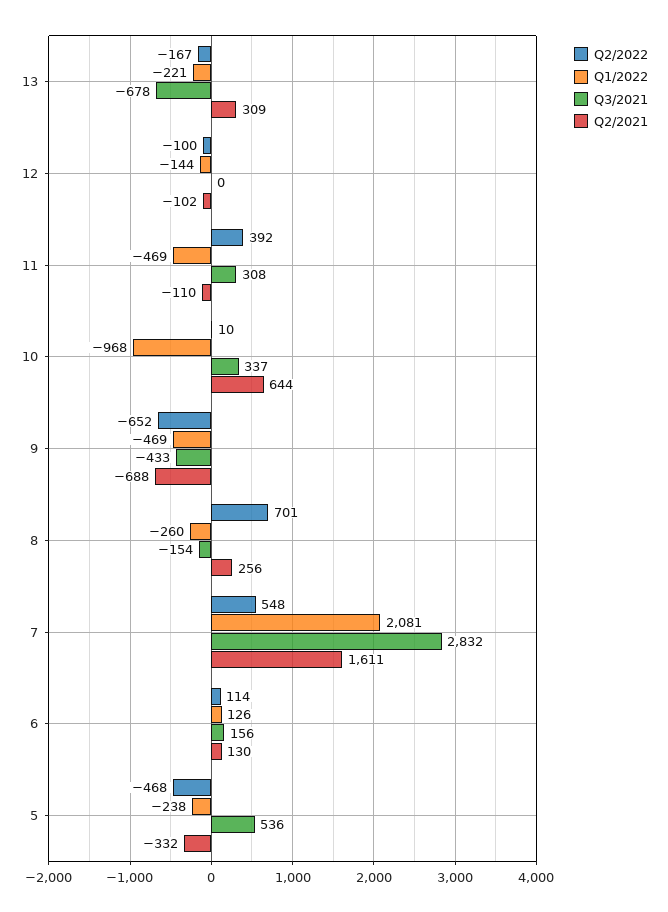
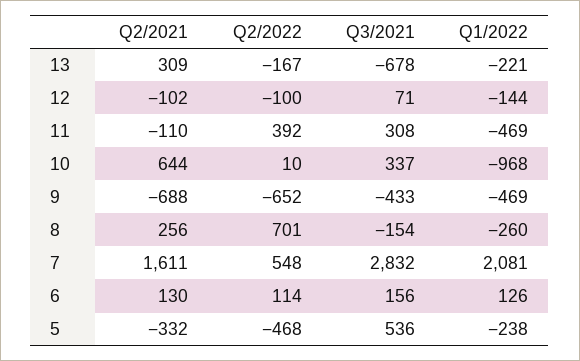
  {
    "Q2/2022": {
      "13": -167,
      "12": -100,
      "11": 392,
      "10": 10,
      "9": -652,
      "8": 701,
      "7": 548,
      "6": 114,
      "5": -468
    },
    "Q1/2022": {
      "13": -221,
      "12": -144,
      "11": -469,
      "10": -968,
      "9": -469,
      "8": -260,
      "7": 2081,
      "6": 126,
      "5": -238
    },
    "Q3/2021": {
      "13": -678,
-     "12": 0,
+     "12": 71,
      "11": 308,
      "10": 337,
      "9": -433,
      "8": -154,
      "7": 2832,
      "6": 156,
      "5": 536
    },
    "Q2/2021": {
      "13": 309,
      "12": -102,
      "11": -110,
      "10": 644,
      "9": -688,
      "8": 256,
      "7": 1611,
      "6": 130,
      "5": -332
    }
  }

